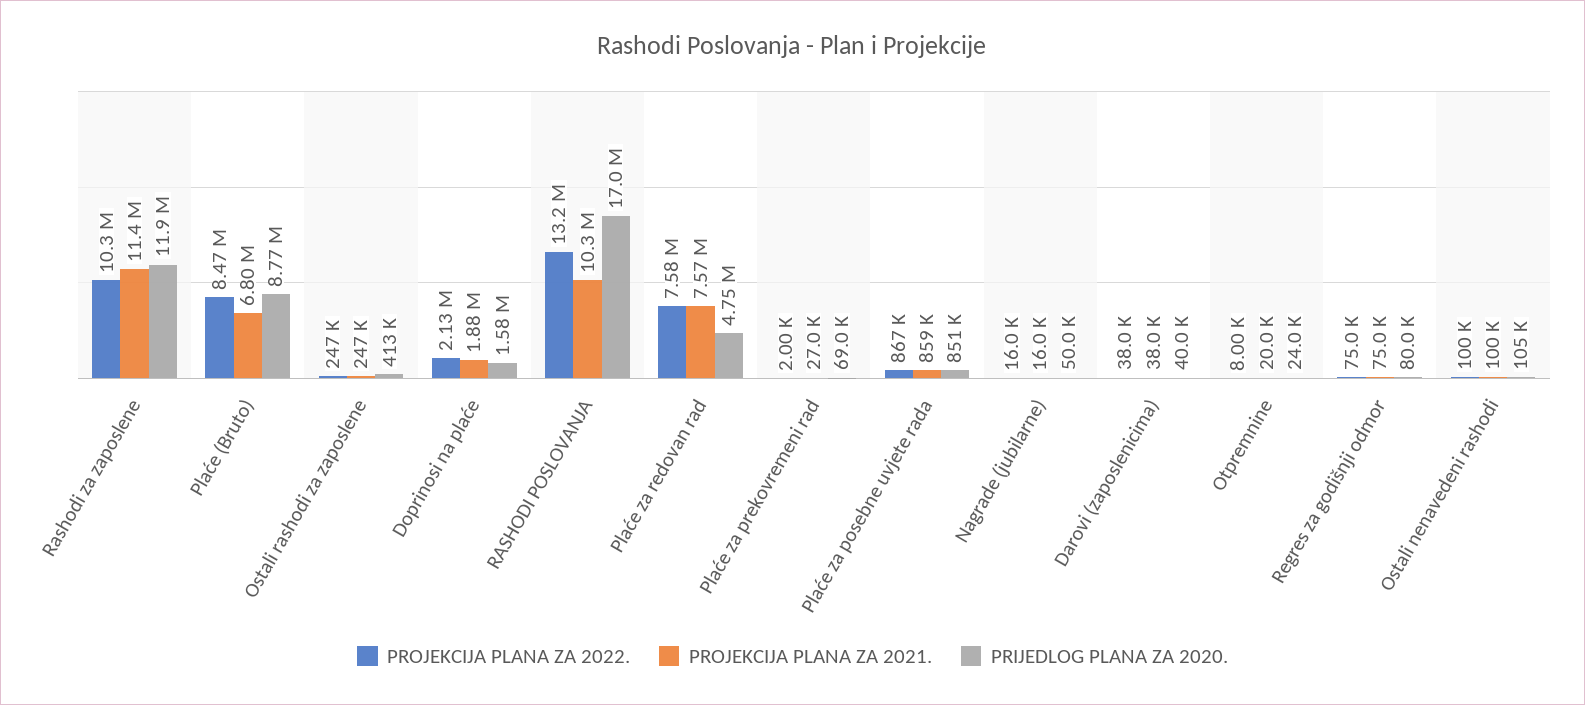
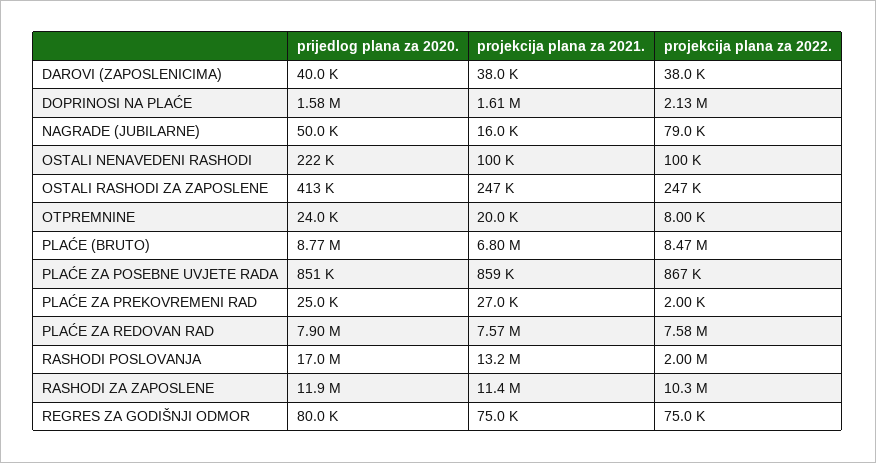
  {
    "PROJEKCIJA PLANA ZA 2022.": {
      "Rashodi za zaposlene": 10300000,
      "Plaće (Bruto)": 8470000,
      "Ostali rashodi za zaposlene": 247000,
      "Doprinosi na plaće": 2130000,
-     "RASHODI POSLOVANJA": 13200000,
+     "RASHODI POSLOVANJA": 2000000,
      "Plaće za redovan rad": 7580000,
      "Plaće za prekovremeni rad": 2000,
      "Plaće za posebne uvjete rada": 867000,
-     "Nagrade (jubilarne)": 16000,
+     "Nagrade (jubilarne)": 79000,
      "Darovi (zaposlenicima)": 38000,
      "Otpremnine": 8000,
      "Regres za godišnji odmor": 75000,
      "Ostali nenavedeni rashodi": 100000
    },
    "PROJEKCIJA PLANA ZA 2021.": {
      "Rashodi za zaposlene": 11400000,
      "Plaće (Bruto)": 6800000,
      "Ostali rashodi za zaposlene": 247000,
-     "Doprinosi na plaće": 1880000,
+     "Doprinosi na plaće": 1610000,
-     "RASHODI POSLOVANJA": 10300000,
+     "RASHODI POSLOVANJA": 13200000,
      "Plaće za redovan rad": 7570000,
      "Plaće za prekovremeni rad": 27000,
      "Plaće za posebne uvjete rada": 859000,
      "Nagrade (jubilarne)": 16000,
      "Darovi (zaposlenicima)": 38000,
      "Otpremnine": 20000,
      "Regres za godišnji odmor": 75000,
      "Ostali nenavedeni rashodi": 100000
    },
    "PRIJEDLOG PLANA ZA 2020.": {
      "Rashodi za zaposlene": 11900000,
      "Plaće (Bruto)": 8770000,
      "Ostali rashodi za zaposlene": 413000,
      "Doprinosi na plaće": 1580000,
      "RASHODI POSLOVANJA": 17000000,
-     "Plaće za redovan rad": 4750000,
+     "Plaće za redovan rad": 7900000,
-     "Plaće za prekovremeni rad": 69000,
+     "Plaće za prekovremeni rad": 25000,
      "Plaće za posebne uvjete rada": 851000,
      "Nagrade (jubilarne)": 50000,
      "Darovi (zaposlenicima)": 40000,
      "Otpremnine": 24000,
      "Regres za godišnji odmor": 80000,
-     "Ostali nenavedeni rashodi": 105000
+     "Ostali nenavedeni rashodi": 222000
    }
  }

